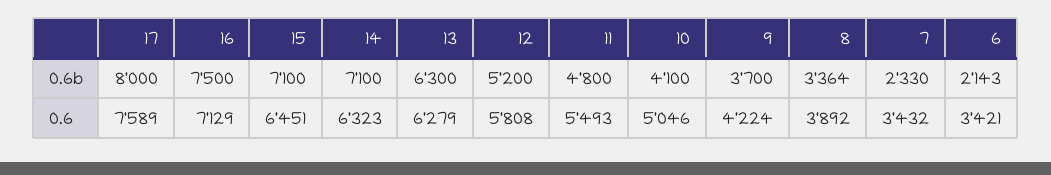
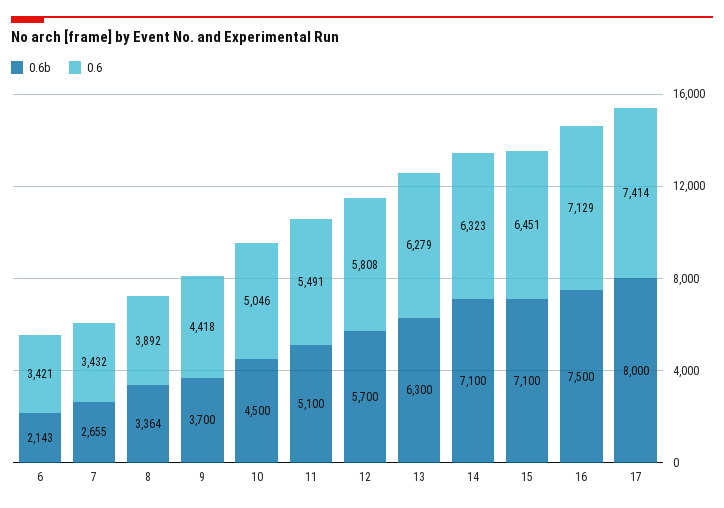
  {
    "0.6b": {
      "17": 8000,
      "16": 7500,
      "15": 7100,
      "14": 7100,
      "13": 6300,
-     "12": 5200,
+     "12": 5700,
-     "11": 4800,
+     "11": 5100,
-     "10": 4100,
+     "10": 4500,
      "9": 3700,
      "8": 3364,
-     "7": 2330,
+     "7": 2655,
      "6": 2143
    },
    "0.6": {
-     "17": 7589,
+     "17": 7414,
      "16": 7129,
      "15": 6451,
      "14": 6323,
      "13": 6279,
      "12": 5808,
-     "11": 5493,
+     "11": 5491,
      "10": 5046,
-     "9": 4224,
+     "9": 4418,
      "8": 3892,
      "7": 3432,
      "6": 3421
    }
  }

